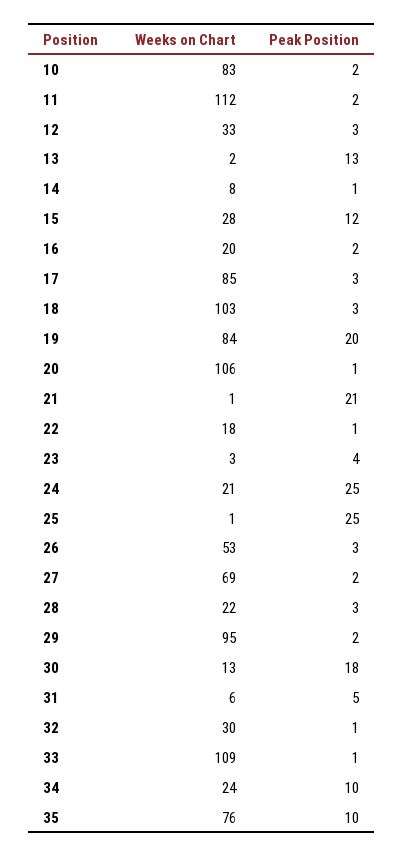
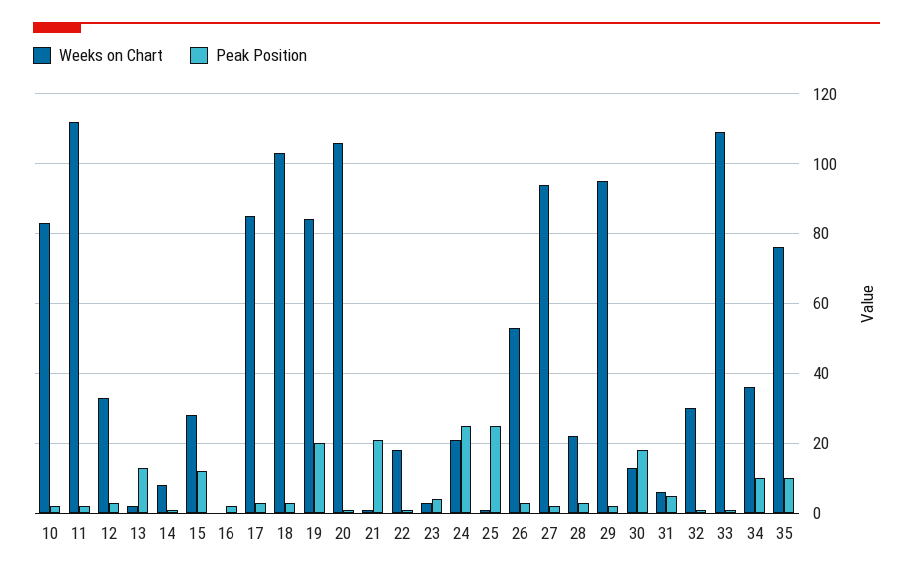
  {
    "Weeks on Chart": {
      "10": 83,
      "11": 112,
      "12": 33,
      "13": 2,
      "14": 8,
      "15": 28,
-     "16": 20,
+     "16": 0,
      "17": 85,
      "18": 103,
      "19": 84,
      "20": 106,
      "21": 1,
      "22": 18,
      "23": 3,
      "24": 21,
      "25": 1,
      "26": 53,
-     "27": 69,
+     "27": 95,
      "28": 22,
      "29": 95,
      "30": 13,
      "31": 6,
      "32": 30,
      "33": 109,
-     "34": 24,
+     "34": 35,
      "35": 76
    },
    "Peak Position": {
      "10": 2,
      "11": 2,
      "12": 3,
      "13": 13,
      "14": 1,
      "15": 12,
      "16": 2,
      "17": 3,
      "18": 3,
      "19": 20,
      "20": 1,
      "21": 21,
      "22": 1,
      "23": 4,
      "24": 25,
      "25": 25,
      "26": 3,
      "27": 2,
      "28": 3,
      "29": 2,
      "30": 18,
      "31": 5,
      "32": 1,
      "33": 1,
      "34": 10,
      "35": 10
    }
  }

